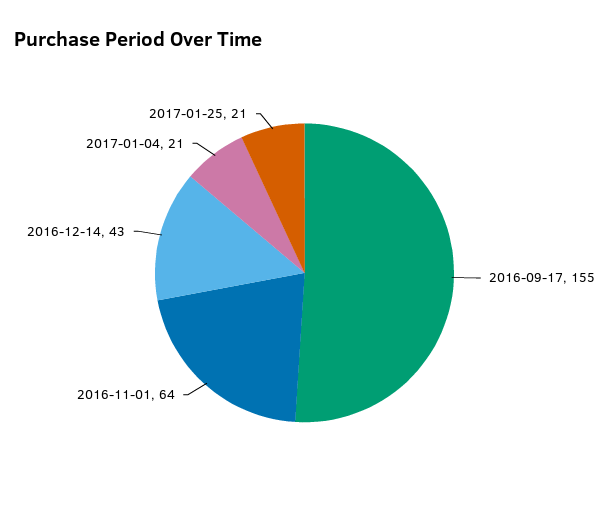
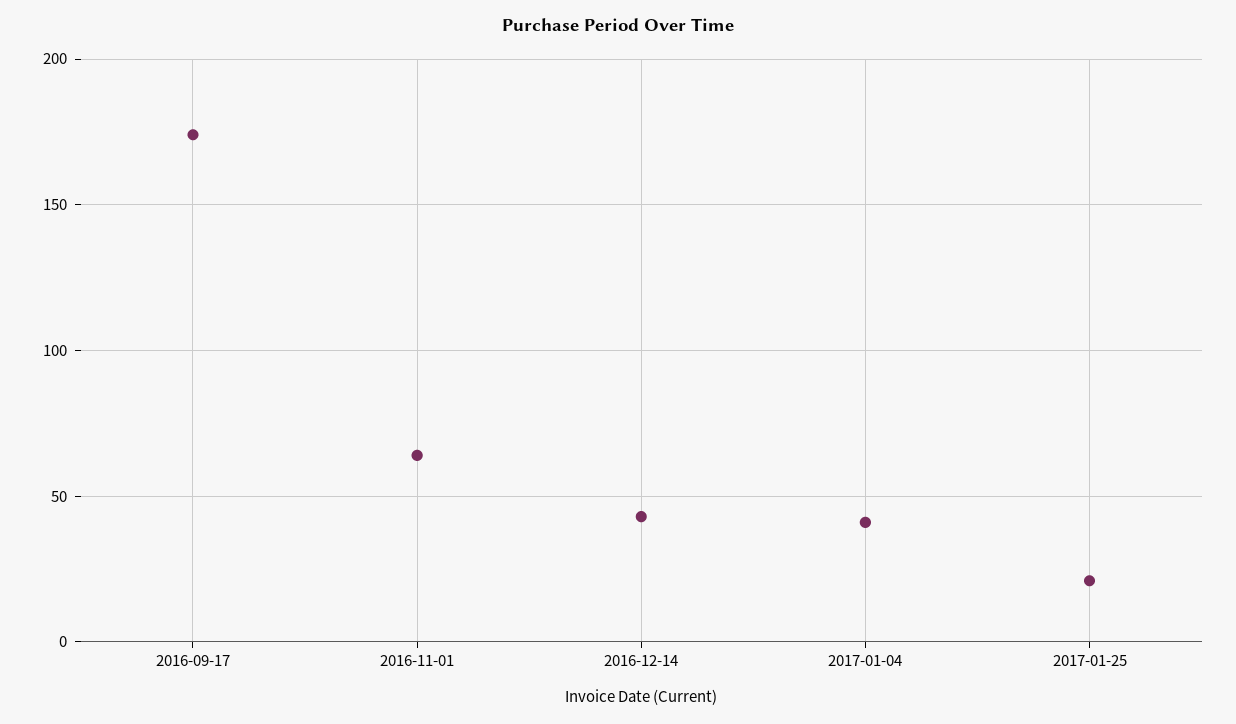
  {
-   "2016-09-17": 155,
+   "2016-09-17": 175,
    "2016-11-01": 64,
    "2016-12-14": 43,
-   "2017-01-04": 21,
+   "2017-01-04": 40,
    "2017-01-25": 21
  }

